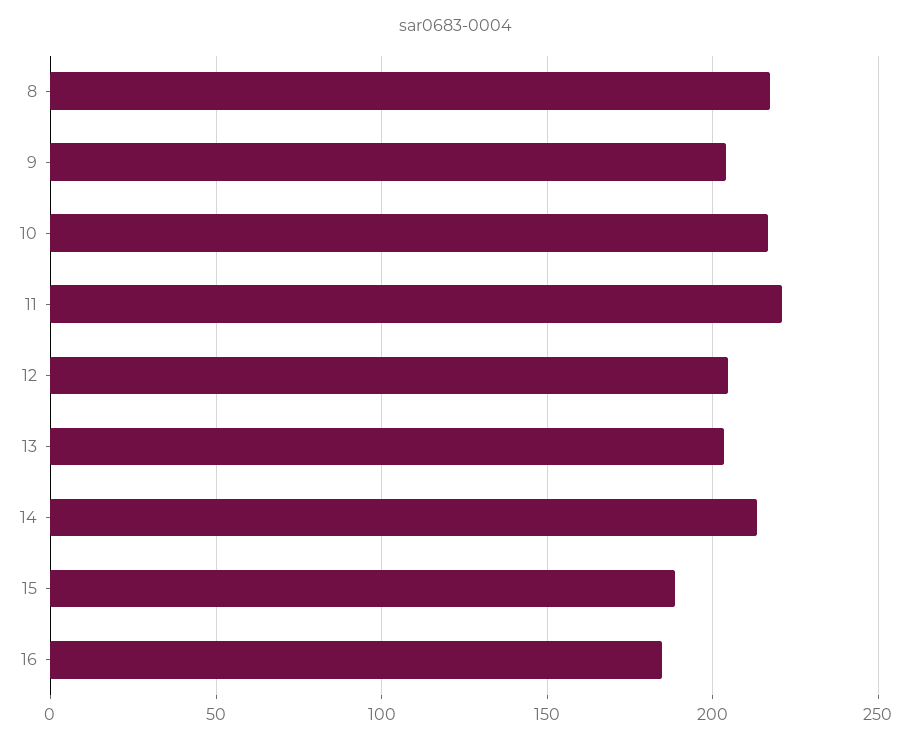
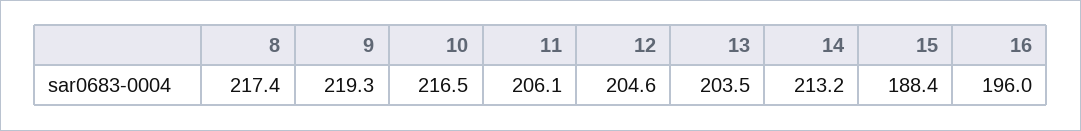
  {
    "8": 217.4,
-   "9": 205,
+   "9": 219.3,
    "10": 216.5,
-   "11": 220,
+   "11": 206.1,
    "12": 204.6,
    "13": 203.5,
    "14": 213.2,
    "15": 188.4,
-   "16": 185
+   "16": 196
  }

